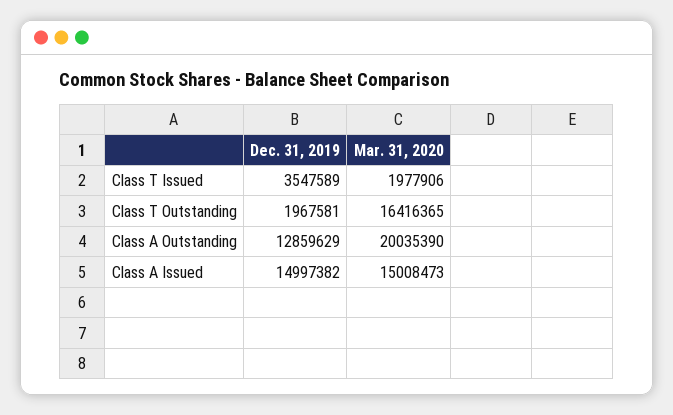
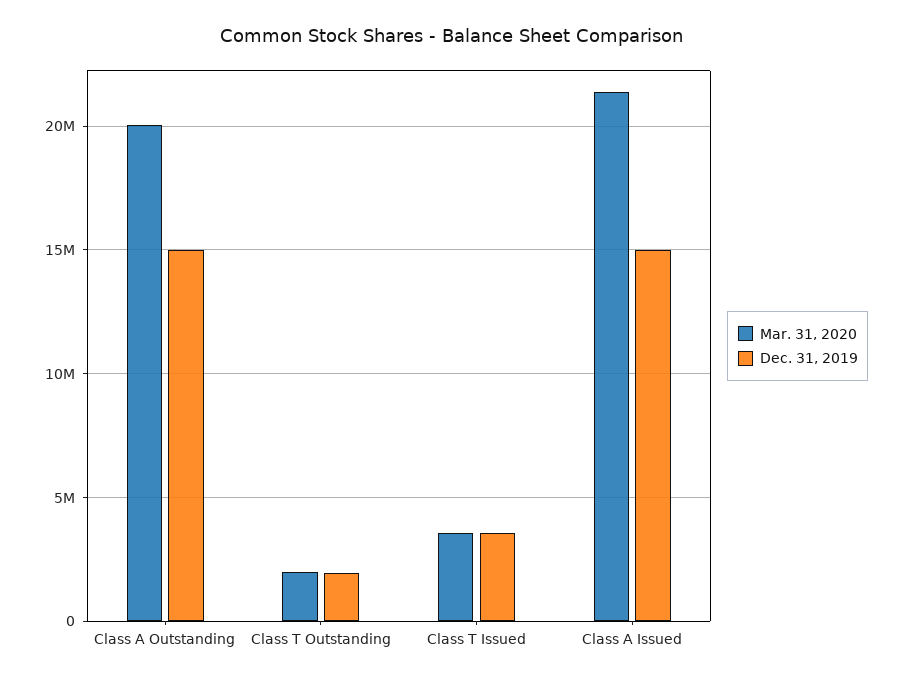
  {
    "Dec. 31, 2019": {
      "Class T Issued": 3547589,
      "Class T Outstanding": 1967581,
-     "Class A Outstanding": 12859629,
+     "Class A Outstanding": 15000000,
      "Class A Issued": 14997382
    },
    "Mar. 31, 2020": {
-     "Class T Issued": 1977906,
+     "Class T Issued": 3500000,
-     "Class T Outstanding": 16416365,
+     "Class T Outstanding": 2000000,
      "Class A Outstanding": 20035390,
-     "Class A Issued": 15008473
+     "Class A Issued": 21500000
    }
  }

